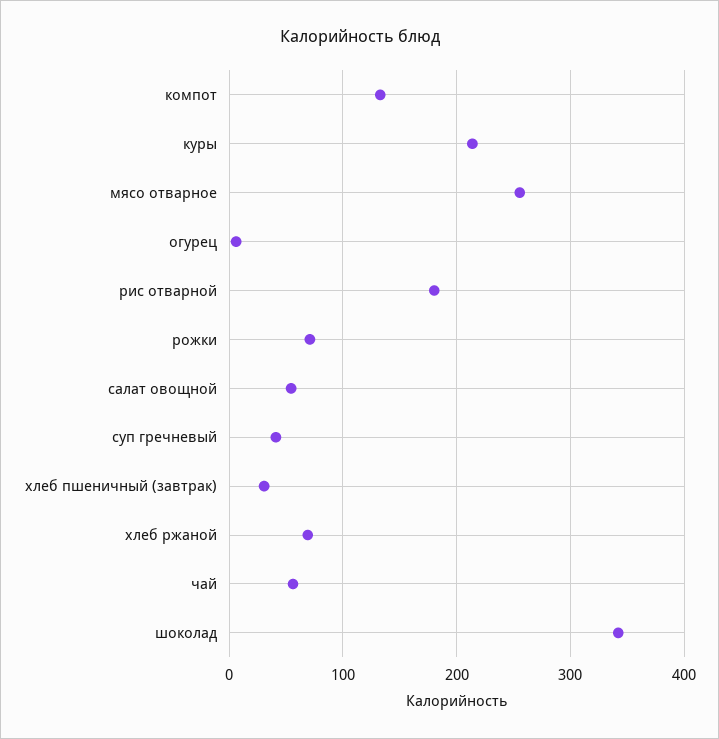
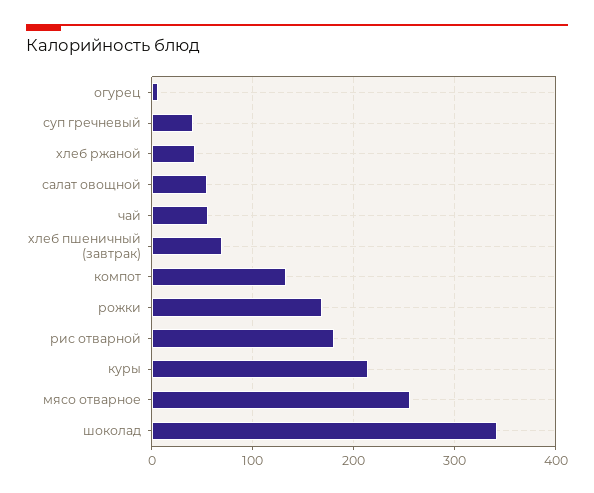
  {
    "компот": 130,
    "куры": 210,
    "мясо отварное": 260,
    "огурец": 10,
    "рис отварной": 180,
-   "рожки": 70,
+   "рожки": 170,
    "салат овощной": 50,
    "суп гречневый": 40,
-   "хлеб пшеничный (завтрак)": 30,
+   "хлеб пшеничный (завтрак)": 70,
-   "хлеб ржаной": 70,
+   "хлеб ржаной": 40,
    "чай": 60,
    "шоколад": 340
  }

